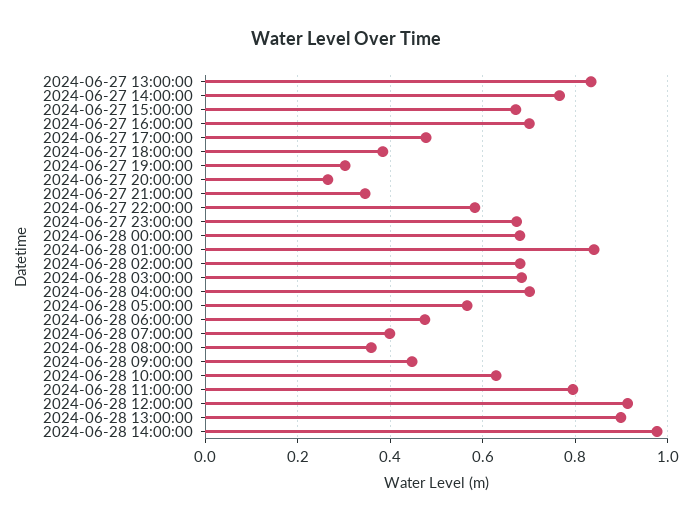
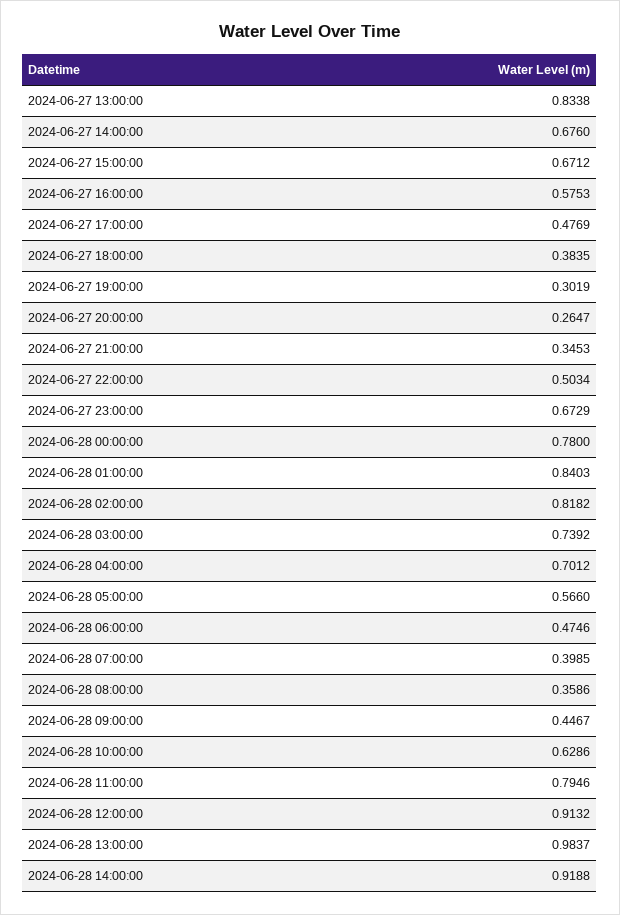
  {
    "2024-06-27 13:00:00": 0.8338,
-   "2024-06-27 14:00:00": 0.76,
+   "2024-06-27 14:00:00": 0.676,
    "2024-06-27 15:00:00": 0.6712,
-   "2024-06-27 16:00:00": 0.7,
+   "2024-06-27 16:00:00": 0.5753,
    "2024-06-27 17:00:00": 0.4769,
    "2024-06-27 18:00:00": 0.3835,
    "2024-06-27 19:00:00": 0.3019,
    "2024-06-27 20:00:00": 0.2647,
    "2024-06-27 21:00:00": 0.3453,
-   "2024-06-27 22:00:00": 0.58,
+   "2024-06-27 22:00:00": 0.5034,
    "2024-06-27 23:00:00": 0.6729,
-   "2024-06-28 00:00:00": 0.68,
+   "2024-06-28 00:00:00": 0.78,
    "2024-06-28 01:00:00": 0.8403,
-   "2024-06-28 02:00:00": 0.68,
+   "2024-06-28 02:00:00": 0.8182,
-   "2024-06-28 03:00:00": 0.68,
+   "2024-06-28 03:00:00": 0.7392,
    "2024-06-28 04:00:00": 0.7012,
    "2024-06-28 05:00:00": 0.566,
    "2024-06-28 06:00:00": 0.4746,
    "2024-06-28 07:00:00": 0.3985,
    "2024-06-28 08:00:00": 0.3586,
    "2024-06-28 09:00:00": 0.4467,
    "2024-06-28 10:00:00": 0.6286,
    "2024-06-28 11:00:00": 0.7946,
    "2024-06-28 12:00:00": 0.9132,
-   "2024-06-28 13:00:00": 0.9,
+   "2024-06-28 13:00:00": 0.9837,
-   "2024-06-28 14:00:00": 0.98
+   "2024-06-28 14:00:00": 0.9188
  }

